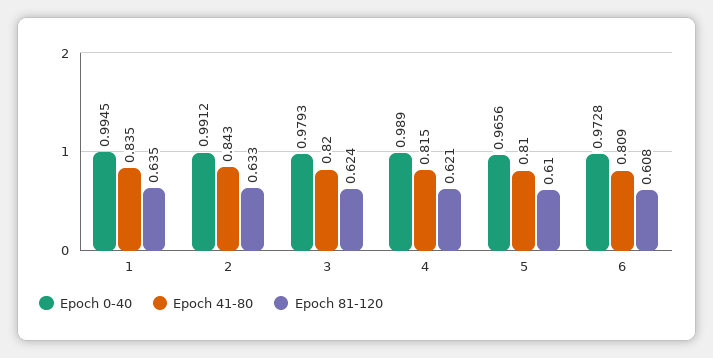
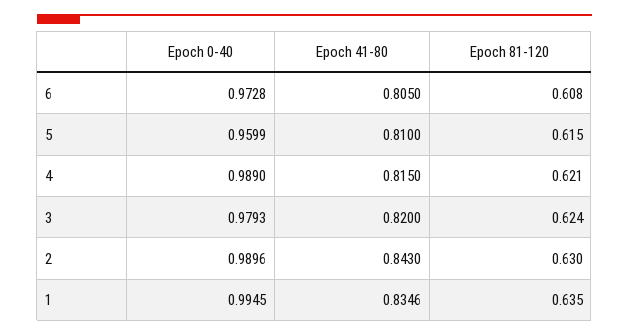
  {
    "Epoch 0-40": {
      "1": 0.9945,
-     "2": 0.9912,
+     "2": 0.9896,
      "3": 0.9793,
      "4": 0.989,
-     "5": 0.9656,
+     "5": 0.9599,
      "6": 0.9728
    },
    "Epoch 41-80": {
      "1": 0.8346,
      "2": 0.843,
      "3": 0.82,
      "4": 0.815,
      "5": 0.81,
-     "6": 0.809
+     "6": 0.805
    },
    "Epoch 81-120": {
      "1": 0.635,
-     "2": 0.633,
+     "2": 0.63,
      "3": 0.624,
      "4": 0.621,
-     "5": 0.61,
+     "5": 0.615,
      "6": 0.608
    }
  }

